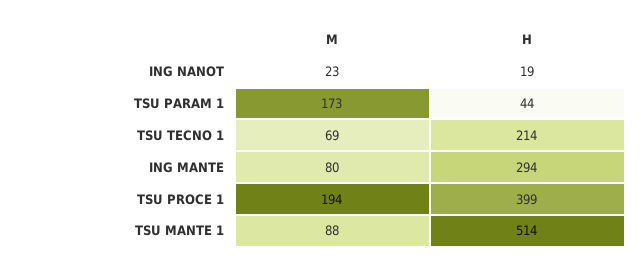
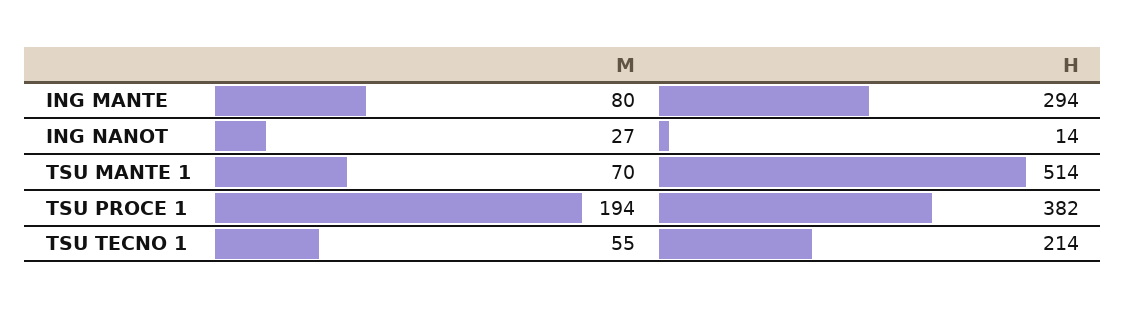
  {
    "M": {
-     "ING NANOT": 23,
+     "ING NANOT": 27,
-     "TSU PARAM 1": 173,
-     "TSU TECNO 1": 69,
+     "TSU TECNO 1": 55,
      "ING MANTE": 80,
      "TSU PROCE 1": 194,
-     "TSU MANTE 1": 88
+     "TSU MANTE 1": 70
    },
    "H": {
-     "ING NANOT": 19,
+     "ING NANOT": 14,
-     "TSU PARAM 1": 44,
      "TSU TECNO 1": 214,
      "ING MANTE": 294,
-     "TSU PROCE 1": 399,
+     "TSU PROCE 1": 382,
      "TSU MANTE 1": 514
    }
  }

